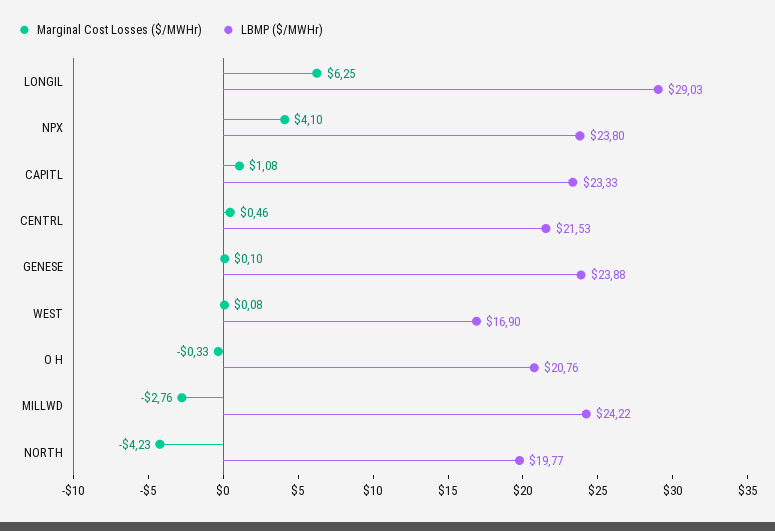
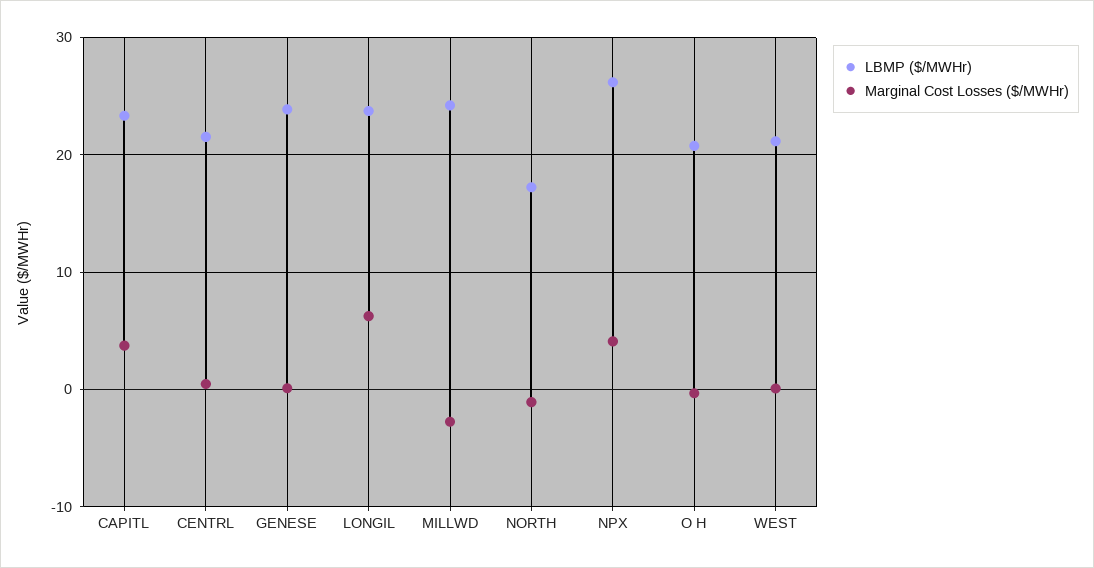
  {
    "Marginal Cost Losses ($/MWHr)": {
      "LONGIL": 6.25,
      "NPX": 4.1,
-     "CAPITL": 1.08,
+     "CAPITL": 4,
      "CENTRL": 0.46,
      "GENESE": 0.1,
      "WEST": 0.08,
      "O H": -0.33,
      "MILLWD": -2.76,
-     "NORTH": -4.23
+     "NORTH": -1
    },
    "LBMP ($/MWHr)": {
-     "LONGIL": 29.03,
+     "LONGIL": 24,
-     "NPX": 23.8,
+     "NPX": 26,
      "CAPITL": 23.33,
      "CENTRL": 21.53,
      "GENESE": 23.88,
-     "WEST": 16.9,
+     "WEST": 21,
      "O H": 20.76,
      "MILLWD": 24.22,
-     "NORTH": 19.77
+     "NORTH": 17
    }
  }

